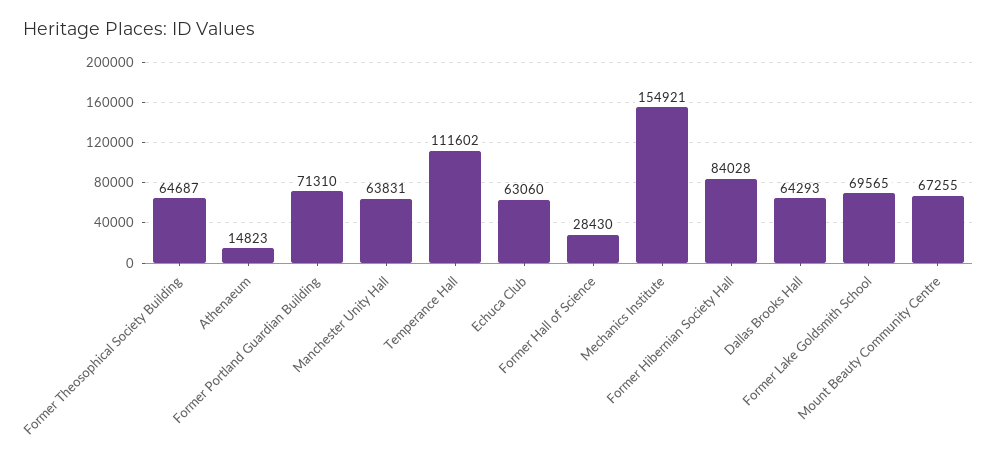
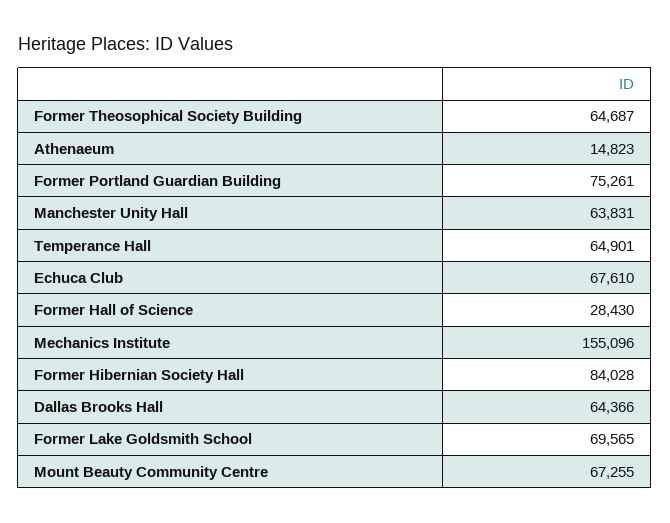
  {
    "Former Theosophical Society Building": 64687,
    "Athenaeum": 14823,
-   "Former Portland Guardian Building": 71310,
+   "Former Portland Guardian Building": 75261,
    "Manchester Unity Hall": 63831,
-   "Temperance Hall": 111602,
+   "Temperance Hall": 64901,
-   "Echuca Club": 63060,
+   "Echuca Club": 67610,
    "Former Hall of Science": 28430,
-   "Mechanics Institute": 154921,
+   "Mechanics Institute": 155096,
    "Former Hibernian Society Hall": 84028,
-   "Dallas Brooks Hall": 64293,
+   "Dallas Brooks Hall": 64366,
    "Former Lake Goldsmith School": 69565,
    "Mount Beauty Community Centre": 67255
  }

